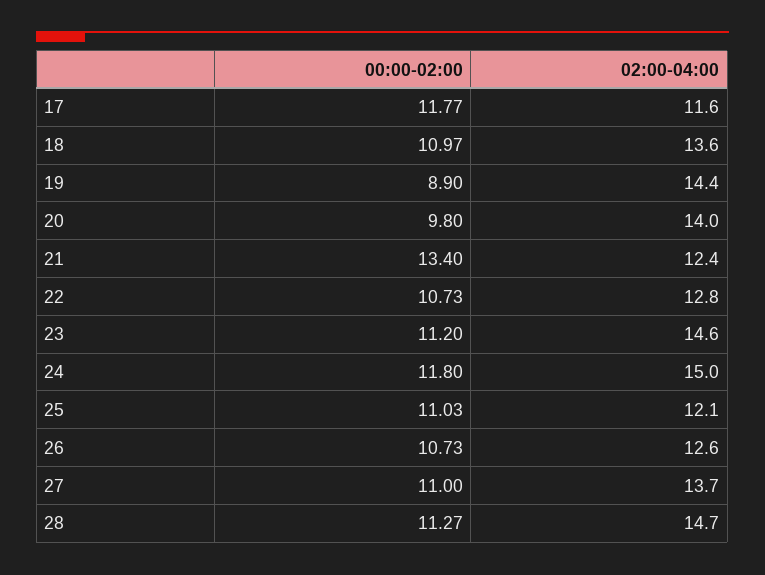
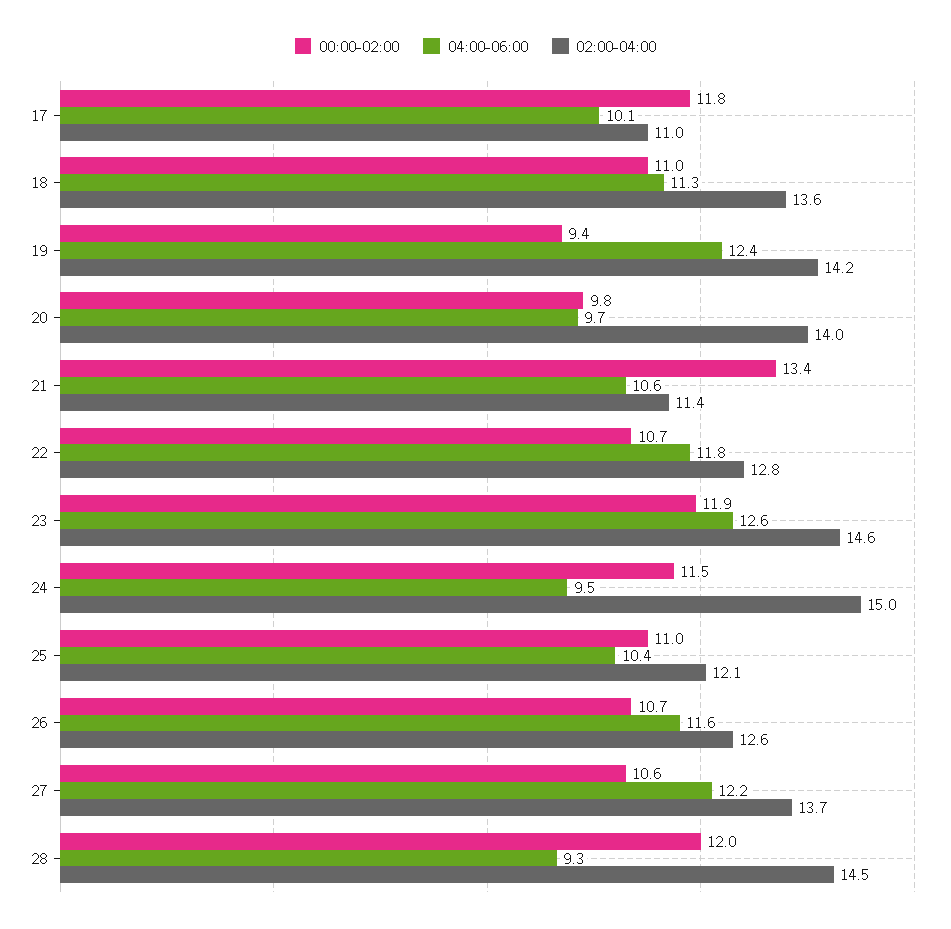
  {
    "00:00-02:00": {
      "17": 11.77,
      "18": 10.97,
-     "19": 8.9,
+     "19": 9.4,
      "20": 9.8,
      "21": 13.4,
      "22": 10.73,
-     "23": 11.2,
+     "23": 11.9,
-     "24": 11.8,
+     "24": 11.5,
      "25": 11.03,
      "26": 10.73,
-     "27": 11,
+     "27": 10.6,
-     "28": 11.27
+     "28": 12
    },
    "02:00-04:00": {
-     "17": 11.6,
+     "17": 11,
      "18": 13.6,
-     "19": 14.4,
+     "19": 14.2,
      "20": 14,
-     "21": 12.4,
+     "21": 11.4,
      "22": 12.8,
      "23": 14.6,
      "24": 15,
      "25": 12.1,
      "26": 12.6,
      "27": 13.7,
-     "28": 14.7
+     "28": 14.5
-   }
+   },
+   "04:00-06:00": {
+     "17": 10.1,
+     "18": 11.3,
+     "19": 12.4,
+     "20": 9.7,
+     "21": 10.6,
+     "22": 11.8,
+     "23": 12.6,
+     "24": 9.5,
+     "25": 10.4,
+     "26": 11.6,
+     "27": 12.2,
+     "28": 9.3
+   }
  }

